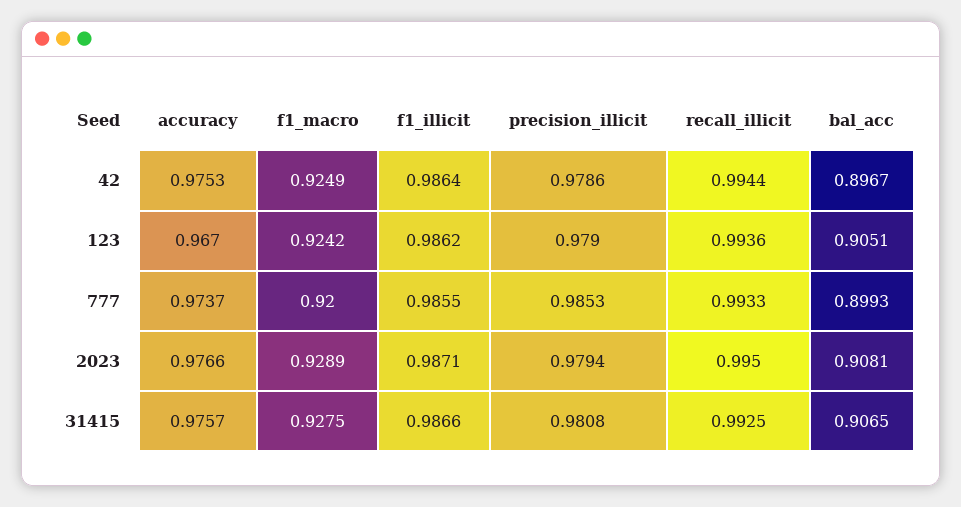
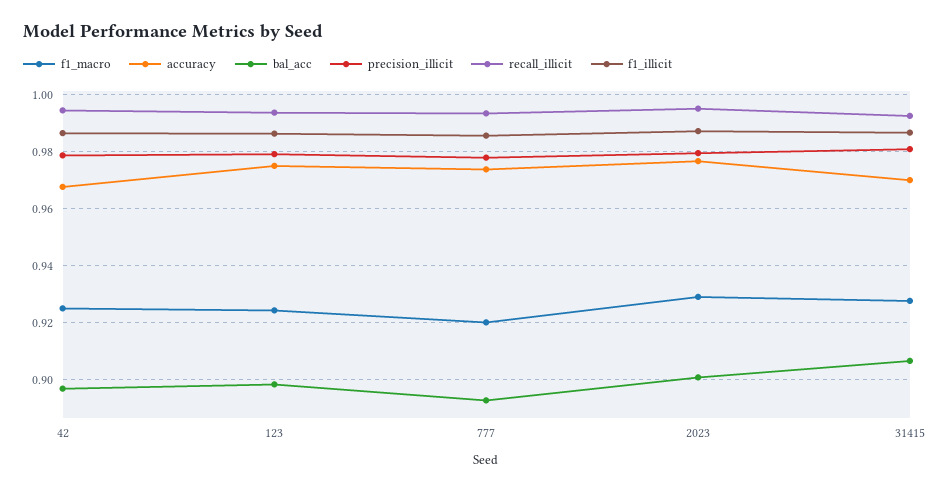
  {
    "accuracy": {
-     "42": 0.9753,
+     "42": 0.9675,
-     "123": 0.967,
+     "123": 0.975,
      "777": 0.9737,
      "2023": 0.9766,
-     "31415": 0.9757
+     "31415": 0.97
    },
    "f1_macro": {
      "42": 0.9249,
      "123": 0.9242,
      "777": 0.92,
      "2023": 0.9289,
      "31415": 0.9275
    },
    "f1_illicit": {
      "42": 0.9864,
      "123": 0.9862,
      "777": 0.9855,
      "2023": 0.9871,
      "31415": 0.9866
    },
    "precision_illicit": {
      "42": 0.9786,
      "123": 0.979,
-     "777": 0.9853,
+     "777": 0.9775,
      "2023": 0.9794,
      "31415": 0.9808
    },
    "recall_illicit": {
      "42": 0.9944,
      "123": 0.9936,
      "777": 0.9933,
      "2023": 0.995,
      "31415": 0.9925
    },
    "bal_acc": {
      "42": 0.8967,
-     "123": 0.9051,
+     "123": 0.8975,
-     "777": 0.8993,
+     "777": 0.8925,
-     "2023": 0.9081,
+     "2023": 0.9,
      "31415": 0.9065
    }
  }

